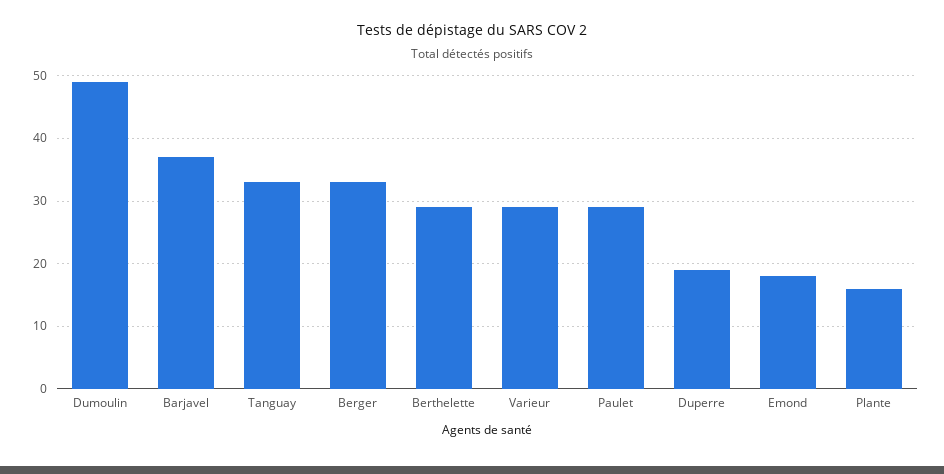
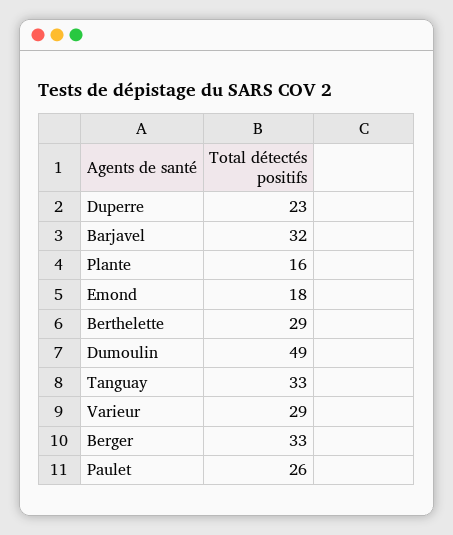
  {
    "Dumoulin": 49,
-   "Barjavel": 37,
+   "Barjavel": 32,
    "Tanguay": 33,
    "Berger": 33,
    "Berthelette": 29,
    "Varieur": 29,
-   "Paulet": 29,
+   "Paulet": 26,
-   "Duperre": 19,
+   "Duperre": 23,
    "Emond": 18,
    "Plante": 16
  }

